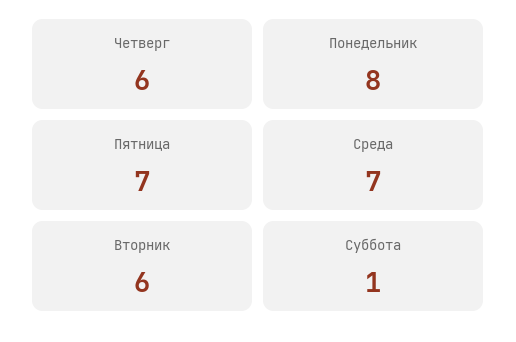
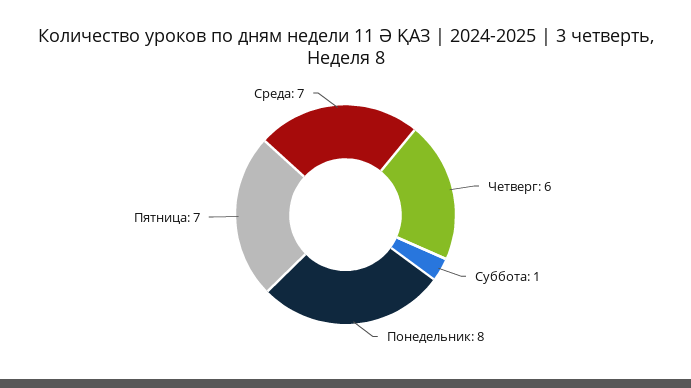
  {
    "Четверг": 6,
    "Понедельник": 8,
    "Пятница": 7,
    "Среда": 7,
-   "Вторник": 6,
    "Суббота": 1
  }

